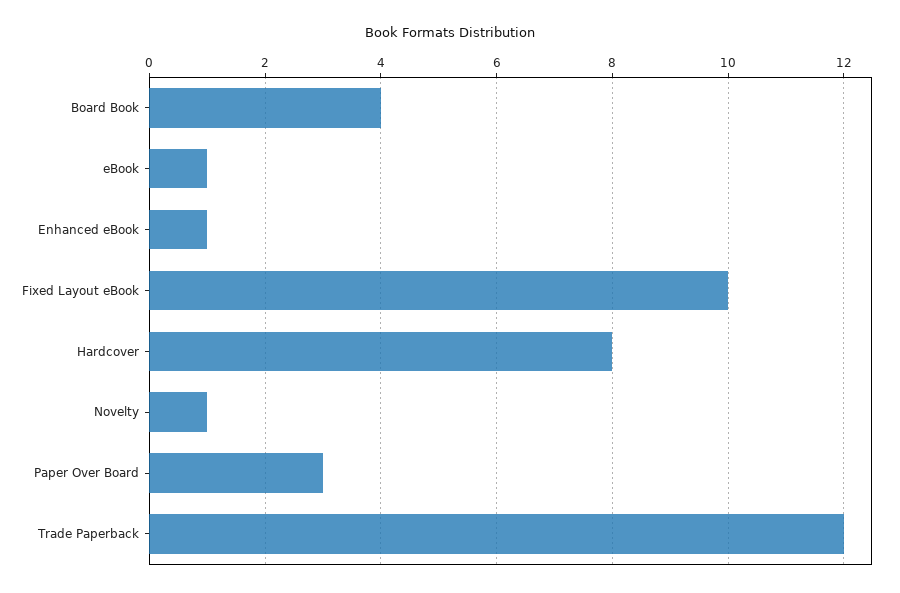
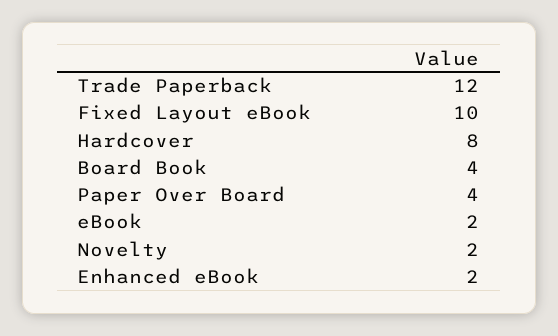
  {
    "Board Book": 4,
-   "eBook": 1,
+   "eBook": 2,
-   "Enhanced eBook": 1,
+   "Enhanced eBook": 2,
    "Fixed Layout eBook": 10,
    "Hardcover": 8,
-   "Novelty": 1,
+   "Novelty": 2,
-   "Paper Over Board": 3,
+   "Paper Over Board": 4,
    "Trade Paperback": 12
  }

